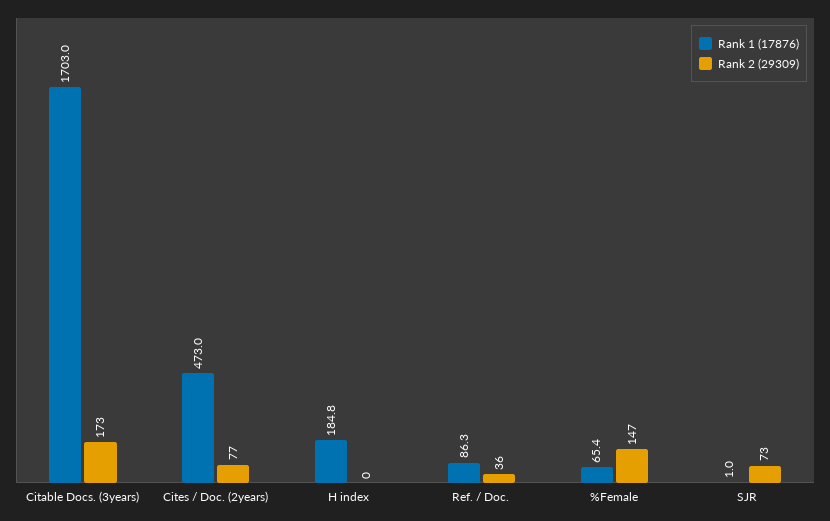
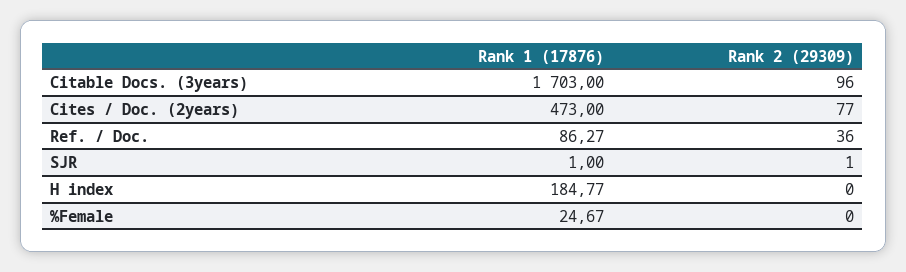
  {
    "Rank 1 (17876)": {
      "Citable Docs. (3years)": 1703,
      "Cites / Doc. (2years)": 473,
      "H index": 184.77,
      "Ref. / Doc.": 86.27,
-     "%Female": 65.4,
+     "%Female": 24.67,
      "SJR": 1
    },
    "Rank 2 (29309)": {
-     "Citable Docs. (3years)": 173,
+     "Citable Docs. (3years)": 96,
      "Cites / Doc. (2years)": 77,
      "H index": 0,
      "Ref. / Doc.": 36,
-     "%Female": 147,
+     "%Female": 0,
-     "SJR": 73
+     "SJR": 1
    }
  }

